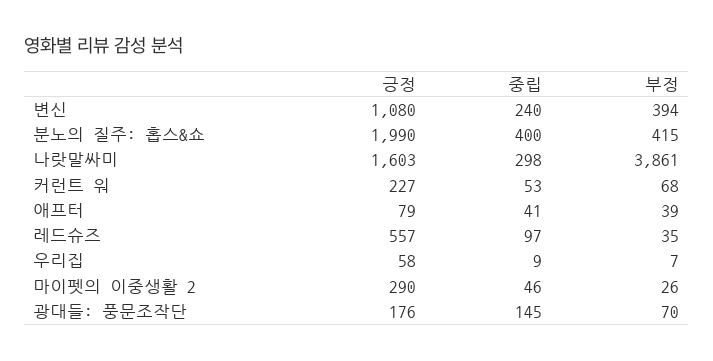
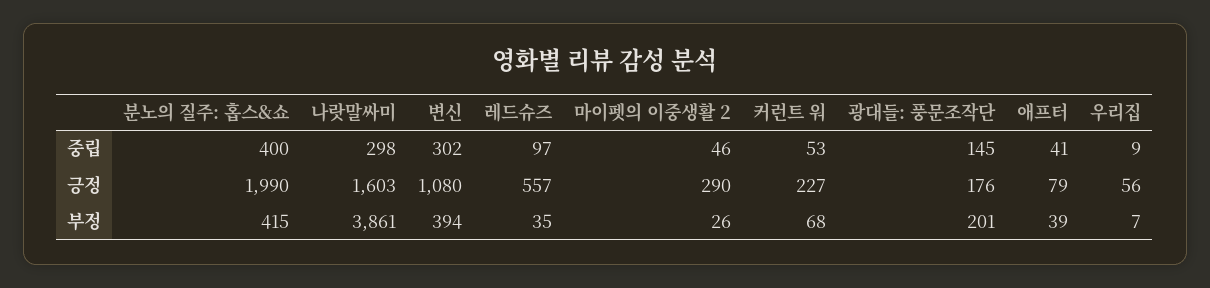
  {
    "긍정": {
      "변신": 1080,
      "분노의 질주: 홉스&쇼": 1990,
      "나랏말싸미": 1603,
      "커런트 워": 227,
      "애프터": 79,
      "레드슈즈": 557,
-     "우리집": 58,
+     "우리집": 56,
      "마이펫의 이중생활 2": 290,
      "광대들: 풍문조작단": 176
    },
    "중립": {
-     "변신": 240,
+     "변신": 302,
      "분노의 질주: 홉스&쇼": 400,
      "나랏말싸미": 298,
      "커런트 워": 53,
      "애프터": 41,
      "레드슈즈": 97,
      "우리집": 9,
      "마이펫의 이중생활 2": 46,
      "광대들: 풍문조작단": 145
    },
    "부정": {
      "변신": 394,
      "분노의 질주: 홉스&쇼": 415,
      "나랏말싸미": 3861,
      "커런트 워": 68,
      "애프터": 39,
      "레드슈즈": 35,
      "우리집": 7,
      "마이펫의 이중생활 2": 26,
-     "광대들: 풍문조작단": 70
+     "광대들: 풍문조작단": 201
    }
  }

